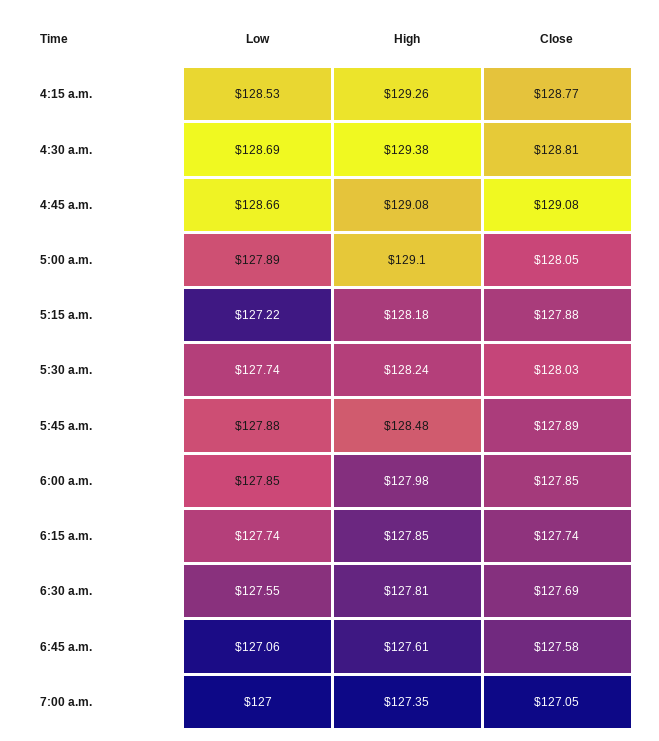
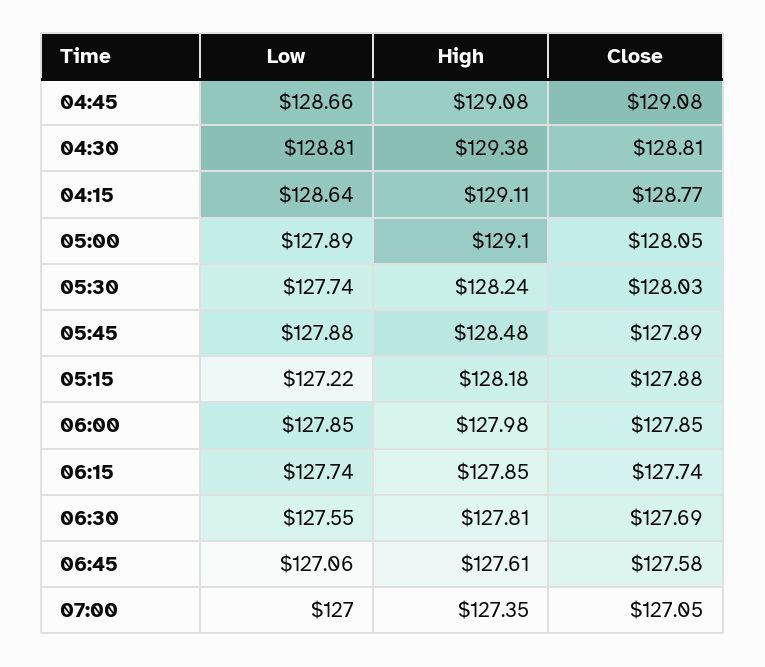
  {
    "Low": {
-     "4:15 a.m.": 128.53,
+     "4:15 a.m.": 128.64,
-     "4:30 a.m.": 128.69,
+     "4:30 a.m.": 128.81,
      "4:45 a.m.": 128.66,
      "5:00 a.m.": 127.89,
      "5:15 a.m.": 127.22,
      "5:30 a.m.": 127.74,
      "5:45 a.m.": 127.88,
      "6:00 a.m.": 127.85,
      "6:15 a.m.": 127.74,
      "6:30 a.m.": 127.55,
      "6:45 a.m.": 127.06,
      "7:00 a.m.": 127
    },
    "High": {
-     "4:15 a.m.": 129.26,
+     "4:15 a.m.": 129.11,
      "4:30 a.m.": 129.38,
      "4:45 a.m.": 129.08,
      "5:00 a.m.": 129.1,
      "5:15 a.m.": 128.18,
      "5:30 a.m.": 128.24,
      "5:45 a.m.": 128.48,
      "6:00 a.m.": 127.98,
      "6:15 a.m.": 127.85,
      "6:30 a.m.": 127.81,
      "6:45 a.m.": 127.61,
      "7:00 a.m.": 127.35
    },
    "Close": {
      "4:15 a.m.": 128.77,
      "4:30 a.m.": 128.81,
      "4:45 a.m.": 129.08,
      "5:00 a.m.": 128.05,
      "5:15 a.m.": 127.88,
      "5:30 a.m.": 128.03,
      "5:45 a.m.": 127.89,
      "6:00 a.m.": 127.85,
      "6:15 a.m.": 127.74,
      "6:30 a.m.": 127.69,
      "6:45 a.m.": 127.58,
      "7:00 a.m.": 127.05
    }
  }

